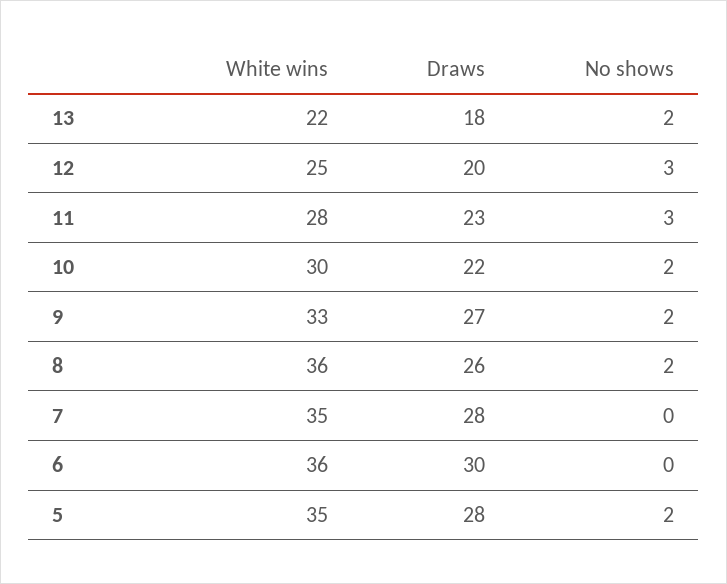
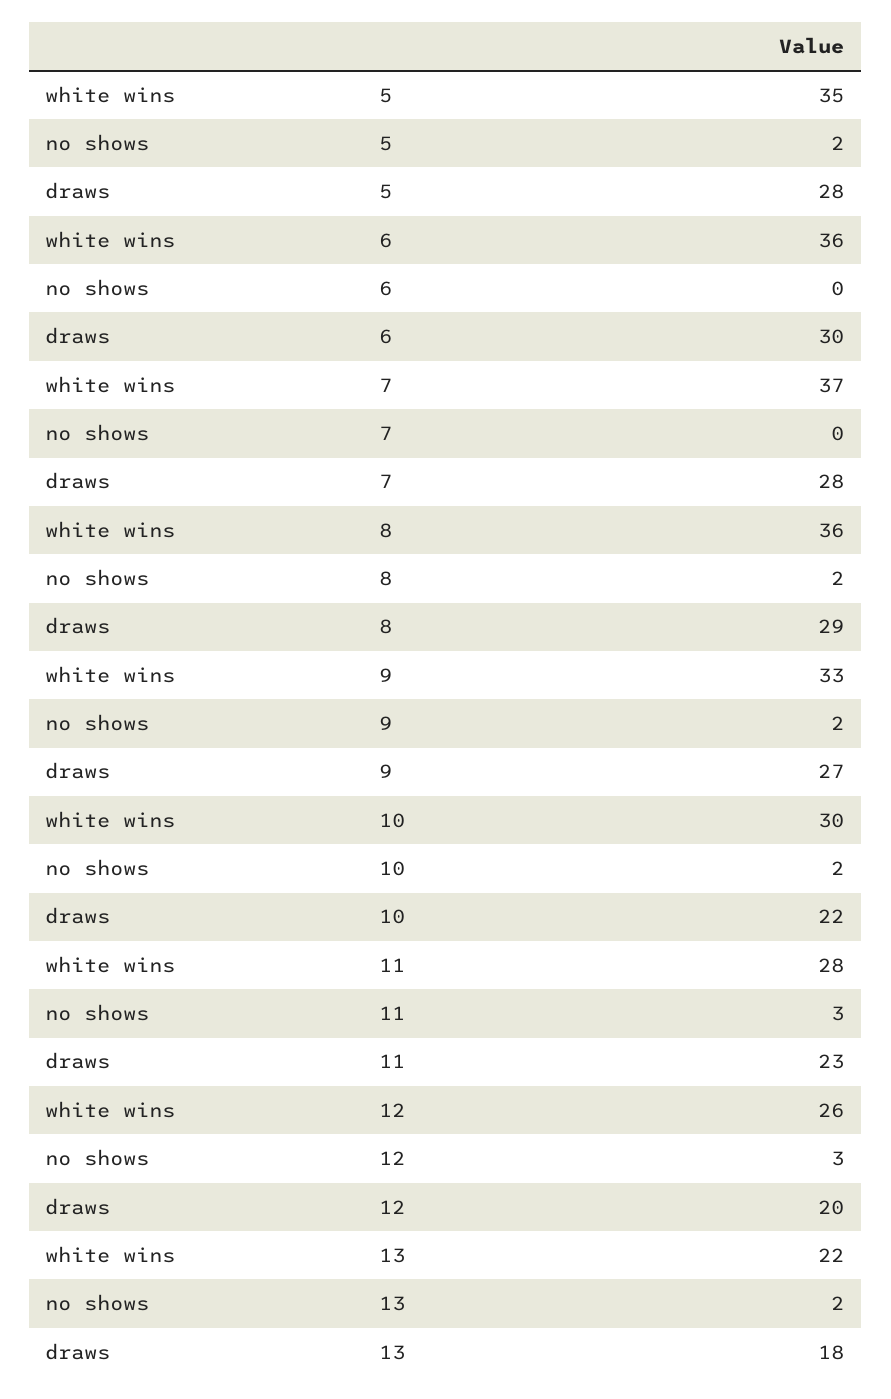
  {
    "White wins": {
      "13": 22,
-     "12": 25,
+     "12": 26,
      "11": 28,
      "10": 30,
      "9": 33,
      "8": 36,
-     "7": 35,
+     "7": 37,
      "6": 36,
      "5": 35
    },
    "Draws": {
      "13": 18,
      "12": 20,
      "11": 23,
      "10": 22,
      "9": 27,
-     "8": 26,
+     "8": 29,
      "7": 28,
      "6": 30,
      "5": 28
    },
    "No shows": {
      "13": 2,
      "12": 3,
      "11": 3,
      "10": 2,
      "9": 2,
      "8": 2,
      "7": 0,
      "6": 0,
      "5": 2
    }
  }

